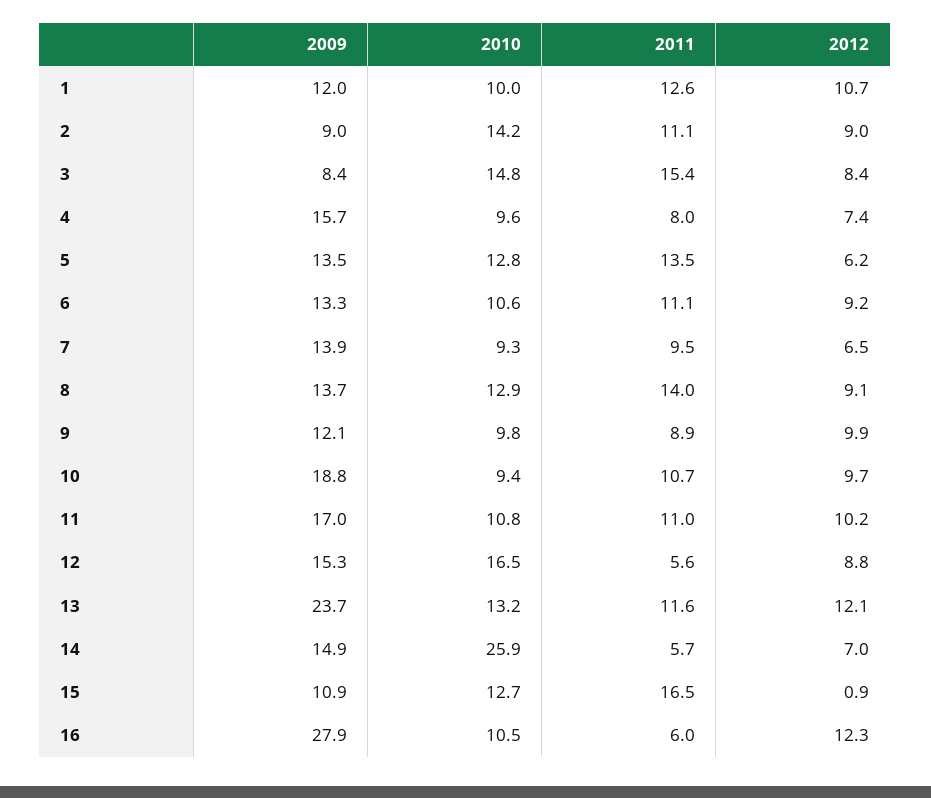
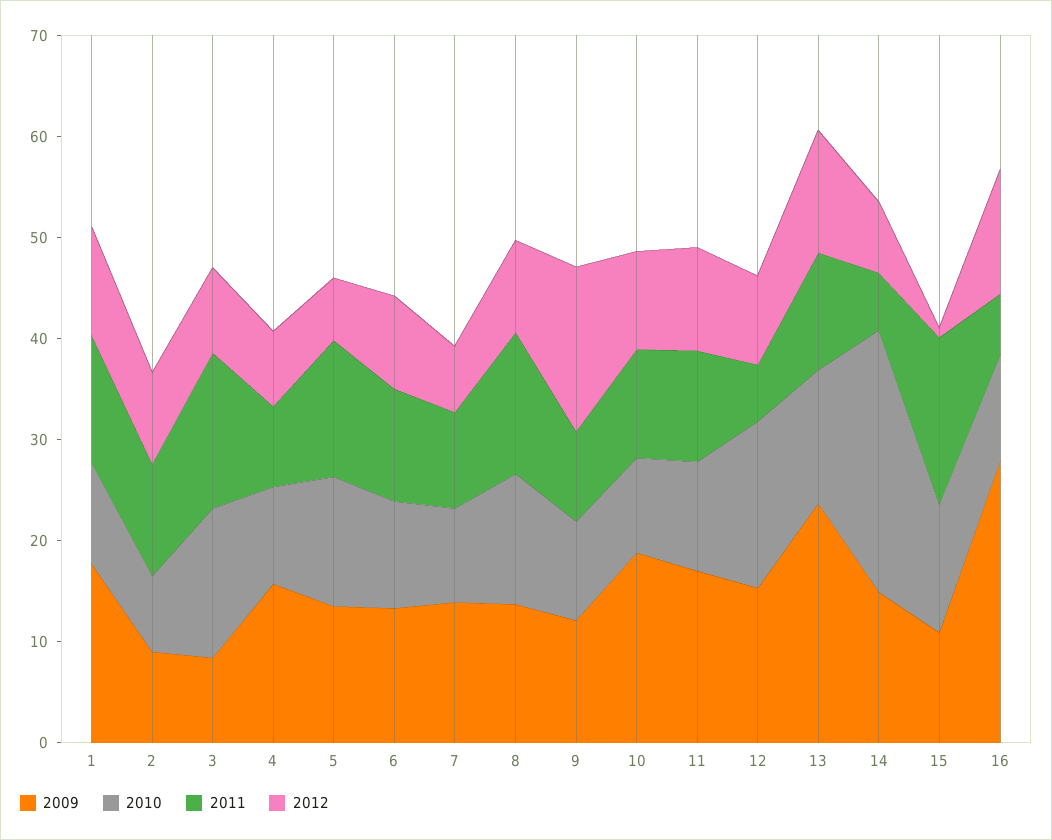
  {
    "2009": {
-     "1": 12,
+     "1": 18,
      "2": 9,
      "3": 8.4,
      "4": 15.7,
      "5": 13.5,
      "6": 13.3,
      "7": 13.9,
      "8": 13.7,
      "9": 12.1,
      "10": 18.8,
      "11": 17,
      "12": 15.3,
      "13": 23.7,
      "14": 14.9,
      "15": 10.9,
      "16": 27.9
    },
    "2010": {
      "1": 10,
-     "2": 14.2,
+     "2": 8,
      "3": 14.8,
      "4": 9.6,
      "5": 12.8,
      "6": 10.6,
      "7": 9.3,
      "8": 12.9,
      "9": 9.8,
      "10": 9.4,
      "11": 10.8,
      "12": 16.5,
      "13": 13.2,
      "14": 25.9,
      "15": 12.7,
      "16": 10.5
    },
    "2011": {
      "1": 12.6,
      "2": 11.1,
      "3": 15.4,
      "4": 8,
      "5": 13.5,
      "6": 11.1,
      "7": 9.5,
      "8": 14,
      "9": 8.9,
      "10": 10.7,
      "11": 11,
      "12": 5.6,
      "13": 11.6,
      "14": 5.7,
      "15": 16.5,
      "16": 6
    },
    "2012": {
      "1": 10.7,
      "2": 9,
      "3": 8.4,
      "4": 7.4,
      "5": 6.2,
      "6": 9.2,
      "7": 6.5,
      "8": 9.1,
-     "9": 9.9,
+     "9": 16,
      "10": 9.7,
      "11": 10.2,
      "12": 8.8,
      "13": 12.1,
      "14": 7,
      "15": 0.9,
      "16": 12.3
    }
  }

